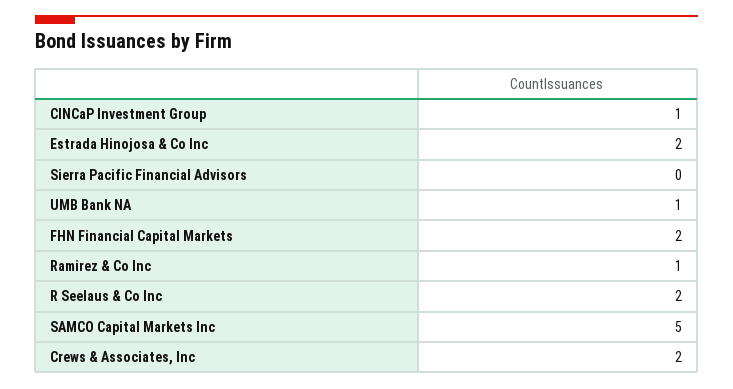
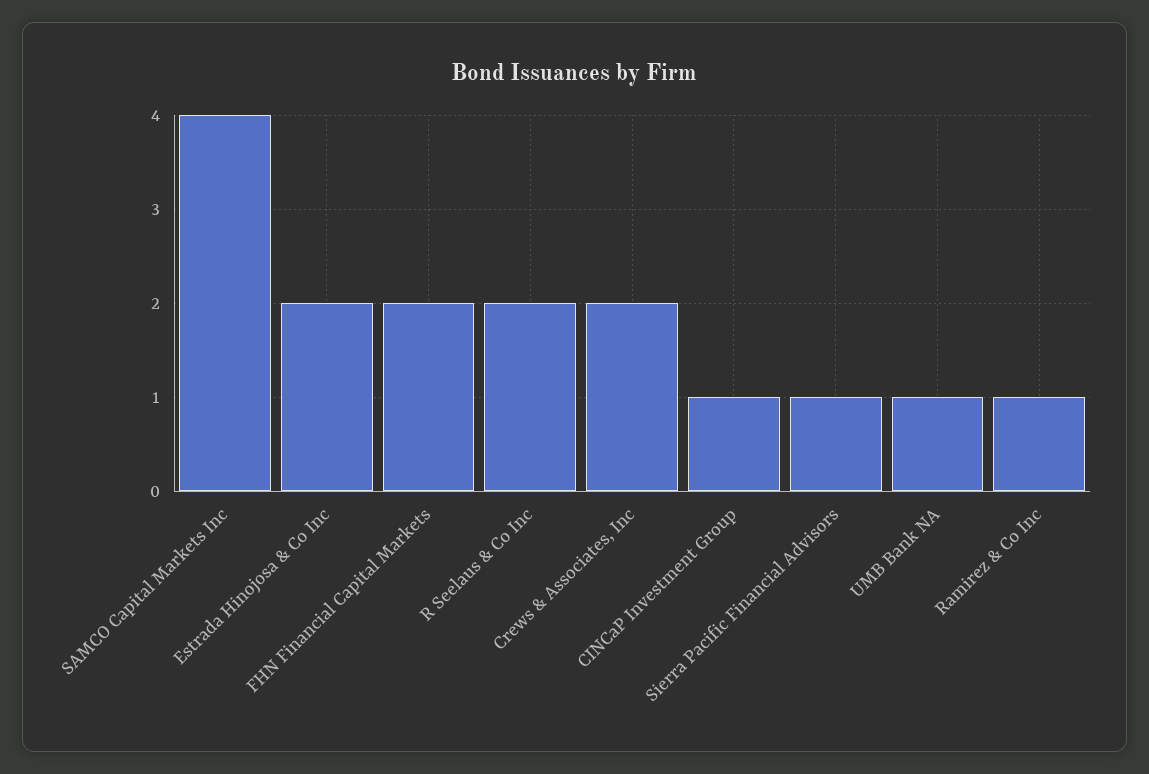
  {
    "CINCaP Investment Group": 1,
    "Estrada Hinojosa & Co Inc": 2,
-   "Sierra Pacific Financial Advisors": 0,
+   "Sierra Pacific Financial Advisors": 1,
    "UMB Bank NA": 1,
    "FHN Financial Capital Markets": 2,
    "Ramirez & Co Inc": 1,
    "R Seelaus & Co Inc": 2,
-   "SAMCO Capital Markets Inc": 5,
+   "SAMCO Capital Markets Inc": 4,
    "Crews & Associates, Inc": 2
  }

